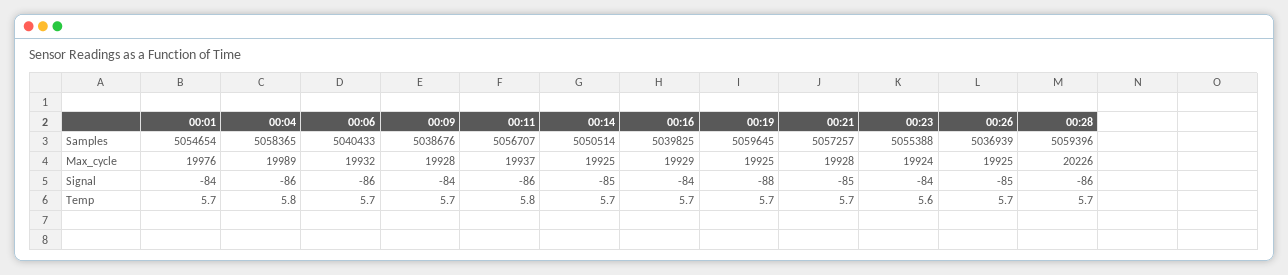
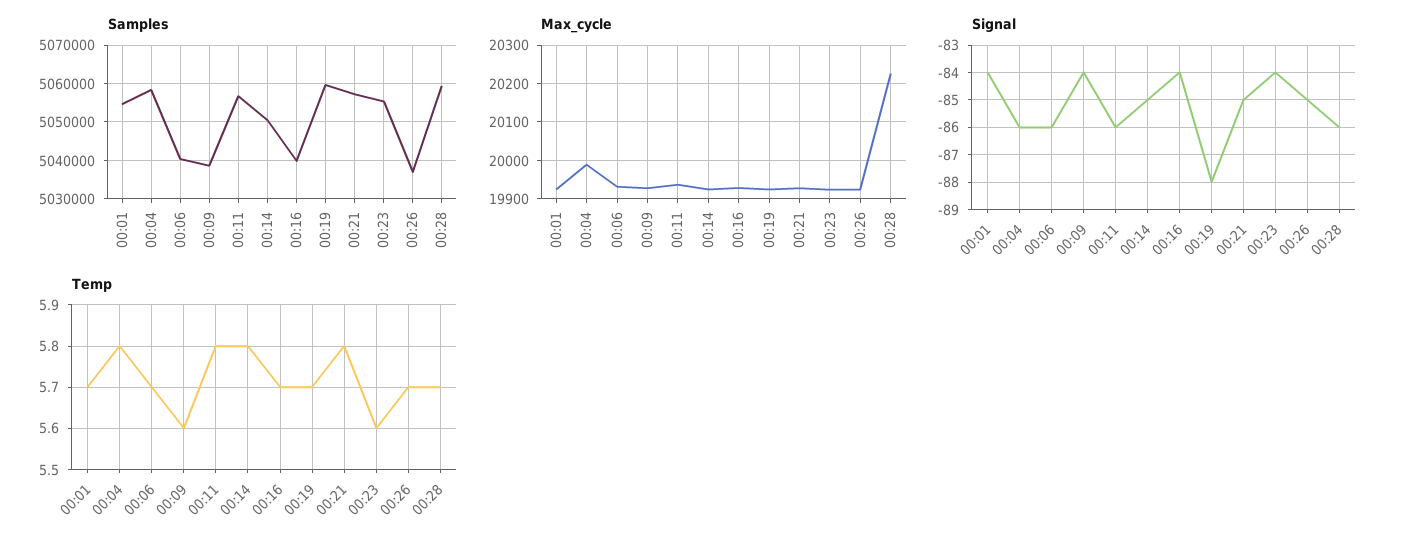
  {
    "Samples": {
      "00:01": 5054654,
      "00:04": 5058365,
      "00:06": 5040433,
      "00:09": 5038676,
      "00:11": 5056707,
      "00:14": 5050514,
      "00:16": 5039825,
      "00:19": 5059645,
      "00:21": 5057257,
      "00:23": 5055388,
      "00:26": 5036939,
      "00:28": 5059396
    },
    "Max_cycle": {
-     "00:01": 19976,
+     "00:01": 19920,
      "00:04": 19989,
      "00:06": 19932,
      "00:09": 19928,
      "00:11": 19937,
      "00:14": 19925,
      "00:16": 19929,
      "00:19": 19925,
      "00:21": 19928,
      "00:23": 19924,
      "00:26": 19925,
      "00:28": 20226
    },
    "Signal": {
      "00:01": -84,
      "00:04": -86,
      "00:06": -86,
      "00:09": -84,
      "00:11": -86,
      "00:14": -85,
      "00:16": -84,
      "00:19": -88,
      "00:21": -85,
      "00:23": -84,
      "00:26": -85,
      "00:28": -86
    },
    "Temp": {
      "00:01": 5.7,
      "00:04": 5.8,
      "00:06": 5.7,
-     "00:09": 5.7,
+     "00:09": 5.6,
      "00:11": 5.8,
-     "00:14": 5.7,
+     "00:14": 5.8,
      "00:16": 5.7,
      "00:19": 5.7,
-     "00:21": 5.7,
+     "00:21": 5.8,
      "00:23": 5.6,
      "00:26": 5.7,
      "00:28": 5.7
    }
  }

